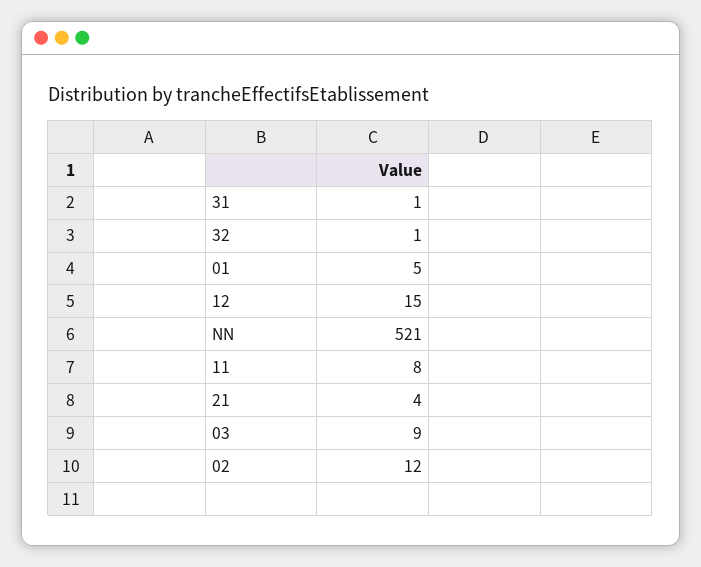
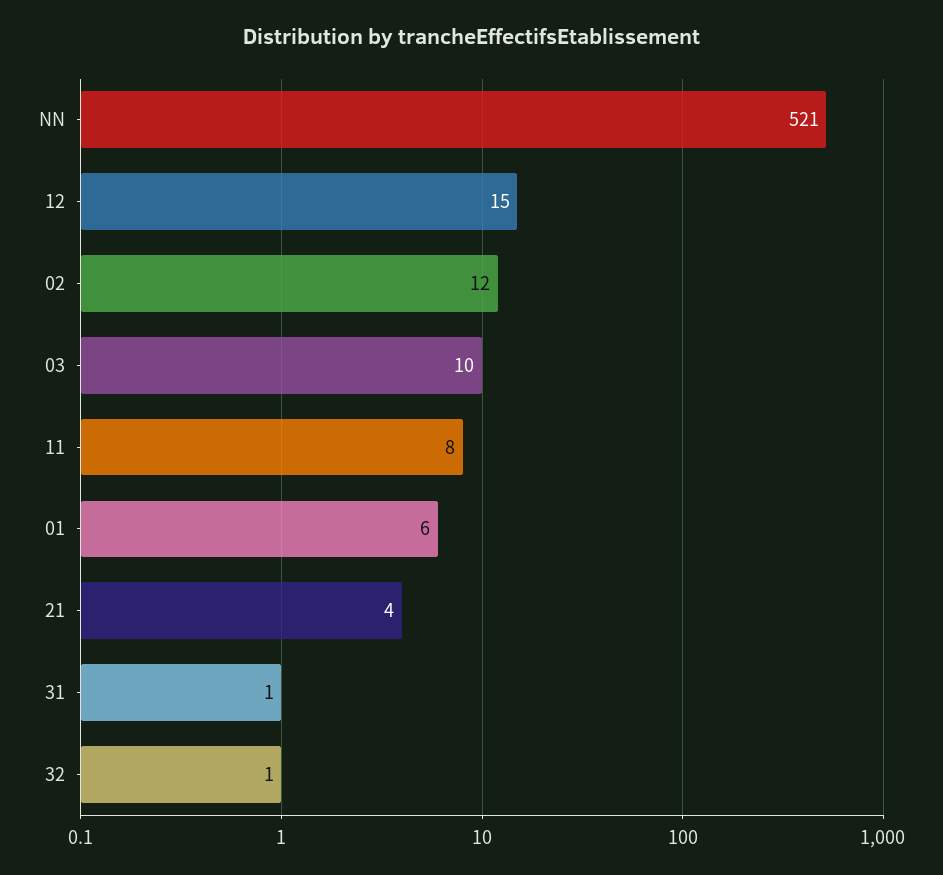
  {
    "31": 1,
    "32": 1,
-   "01": 5,
+   "01": 6,
    "12": 15,
    "NN": 521,
    "11": 8,
    "21": 4,
-   "03": 9,
+   "03": 10,
    "02": 12
  }

